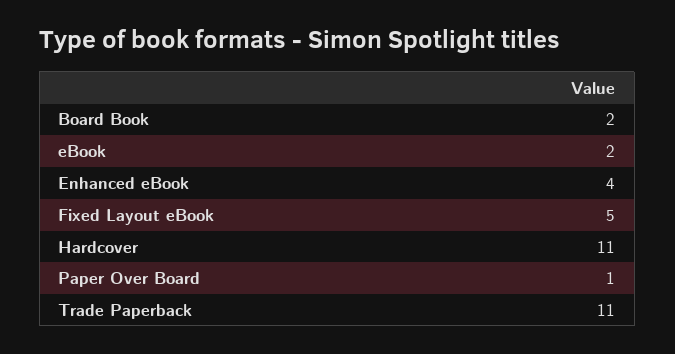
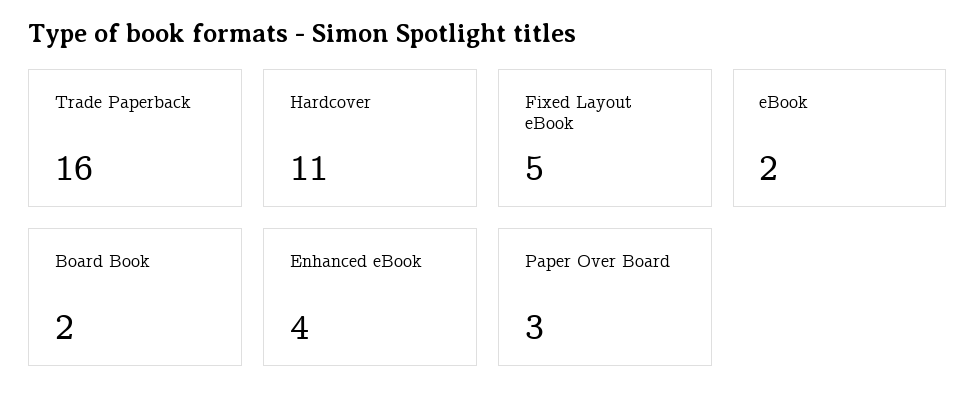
  {
    "Board Book": 2,
    "eBook": 2,
    "Enhanced eBook": 4,
    "Fixed Layout eBook": 5,
    "Hardcover": 11,
-   "Paper Over Board": 1,
+   "Paper Over Board": 3,
-   "Trade Paperback": 11
+   "Trade Paperback": 16
  }

